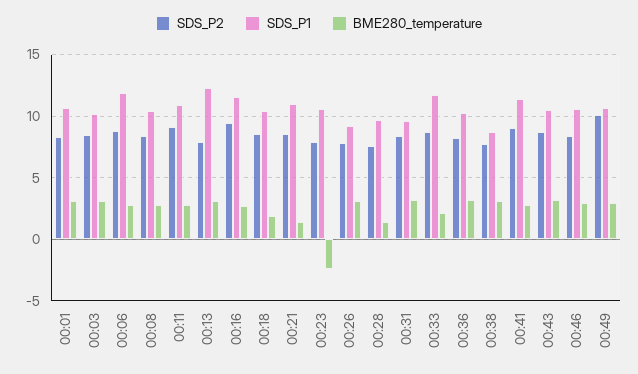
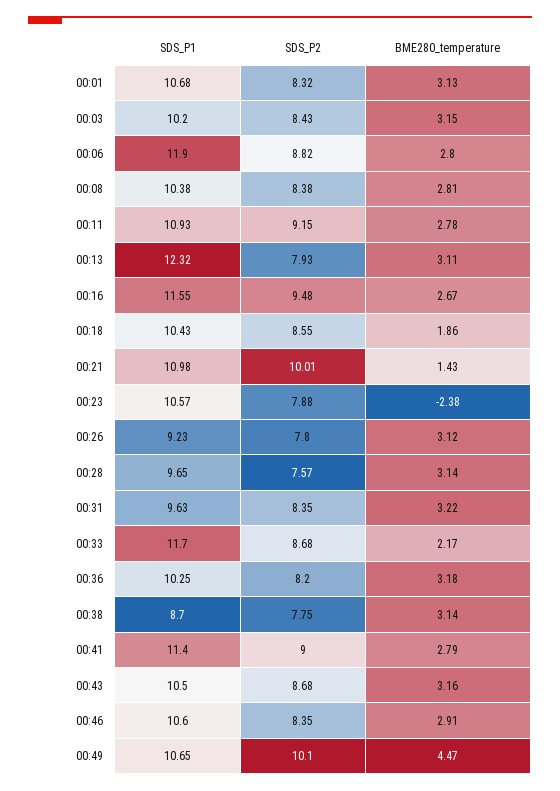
  {
    "SDS_P2": {
      "00:01": 8.32,
      "00:03": 8.43,
      "00:06": 8.82,
      "00:08": 8.38,
      "00:11": 9.15,
      "00:13": 7.93,
      "00:16": 9.48,
      "00:18": 8.55,
-     "00:21": 8.5,
+     "00:21": 10.01,
      "00:23": 7.88,
      "00:26": 7.8,
      "00:28": 7.57,
      "00:31": 8.35,
      "00:33": 8.68,
      "00:36": 8.2,
      "00:38": 7.75,
      "00:41": 9,
      "00:43": 8.68,
      "00:46": 8.35,
      "00:49": 10.1
    },
    "SDS_P1": {
      "00:01": 10.68,
      "00:03": 10.2,
      "00:06": 11.9,
      "00:08": 10.38,
      "00:11": 10.93,
      "00:13": 12.32,
      "00:16": 11.55,
      "00:18": 10.43,
      "00:21": 10.98,
      "00:23": 10.57,
      "00:26": 9.23,
      "00:28": 9.65,
      "00:31": 9.63,
      "00:33": 11.7,
      "00:36": 10.25,
      "00:38": 8.7,
      "00:41": 11.4,
      "00:43": 10.5,
      "00:46": 10.6,
      "00:49": 10.65
    },
    "BME280_temperature": {
      "00:01": 3.13,
      "00:03": 3.15,
      "00:06": 2.8,
      "00:08": 2.81,
      "00:11": 2.78,
      "00:13": 3.11,
      "00:16": 2.67,
      "00:18": 1.86,
      "00:21": 1.43,
      "00:23": -2.38,
      "00:26": 3.12,
-     "00:28": 1.5,
+     "00:28": 3.14,
      "00:31": 3.22,
      "00:33": 2.17,
      "00:36": 3.18,
      "00:38": 3.14,
      "00:41": 2.79,
      "00:43": 3.16,
      "00:46": 2.91,
-     "00:49": 3
+     "00:49": 4.47
    }
  }

